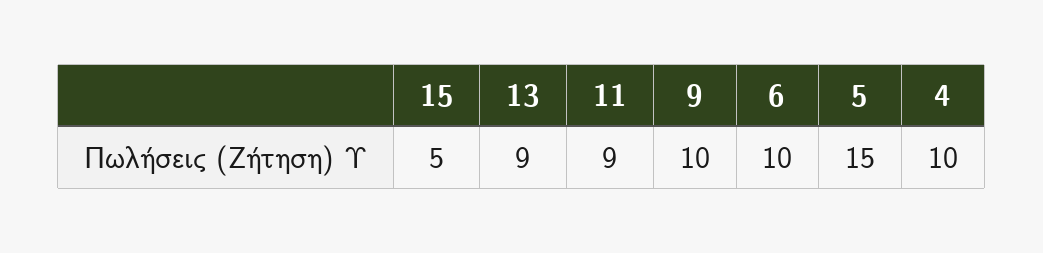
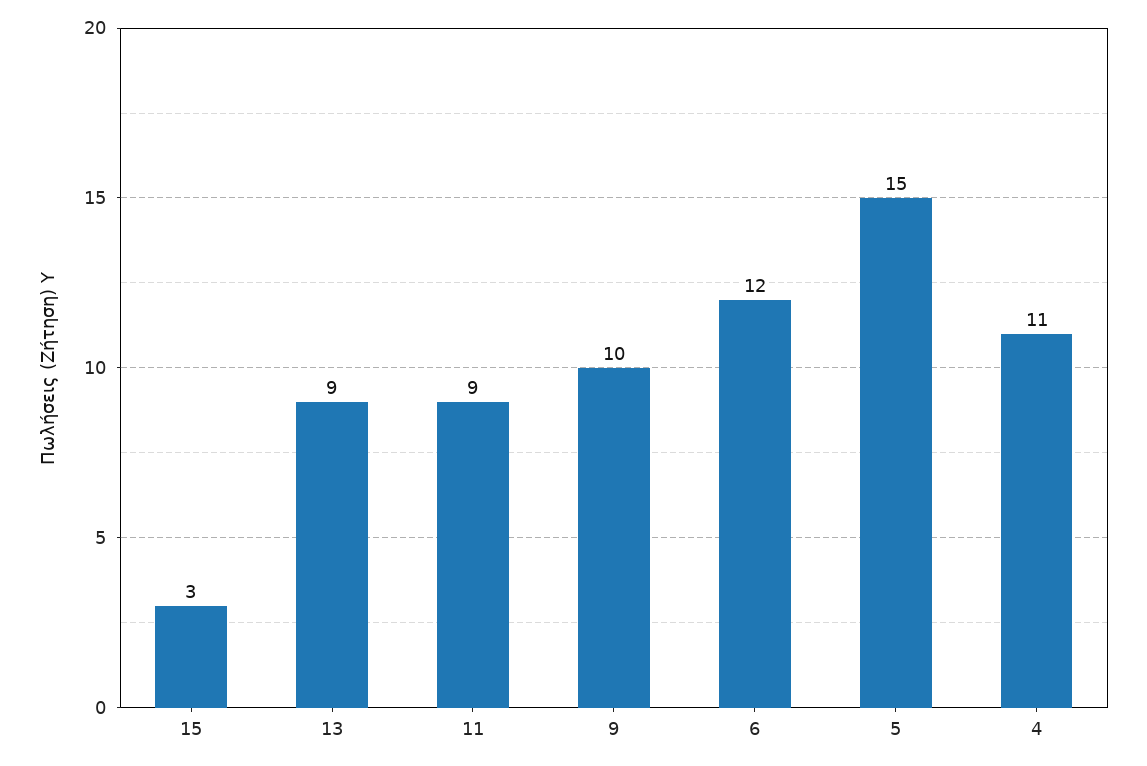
  {
-   "15": 5,
+   "15": 3,
    "13": 9,
    "11": 9,
    "9": 10,
-   "6": 10,
+   "6": 12,
    "5": 15,
-   "4": 10
+   "4": 11
  }

